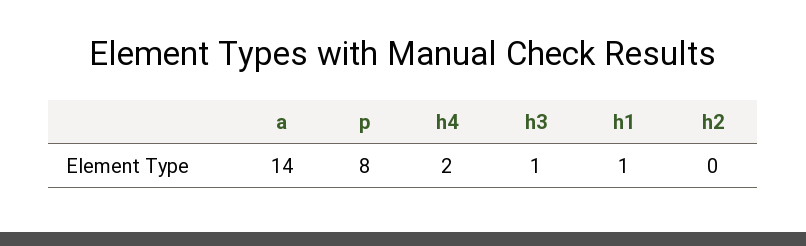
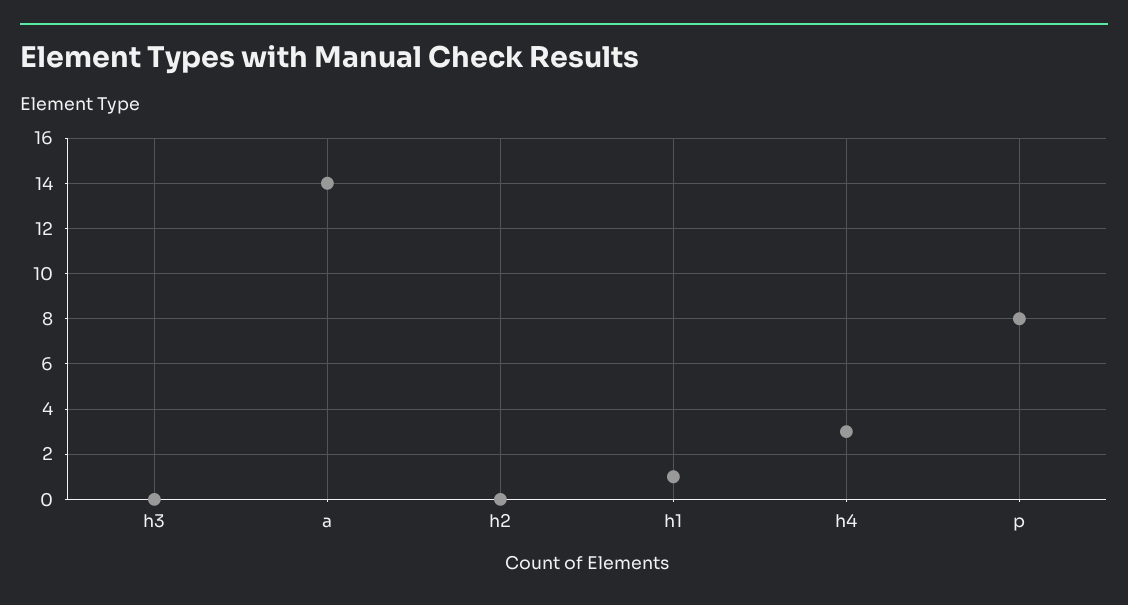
  {
    "a": 14,
    "p": 8,
-   "h4": 2,
+   "h4": 3,
-   "h3": 1,
+   "h3": 0,
    "h1": 1,
    "h2": 0
  }

